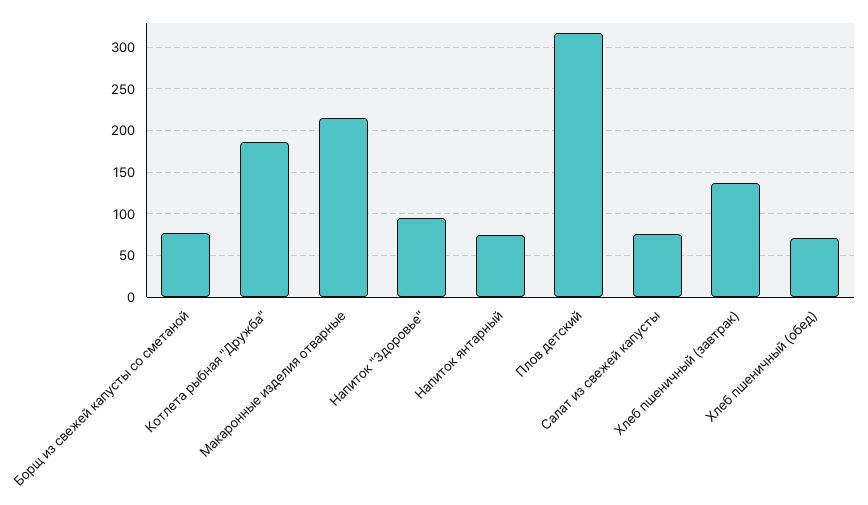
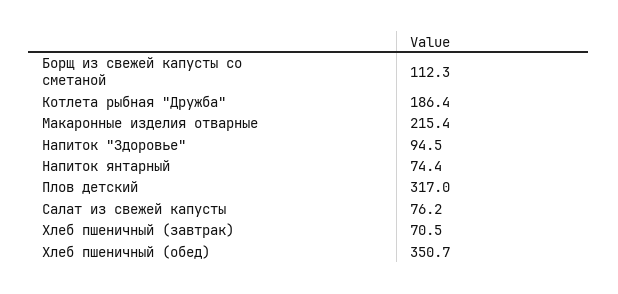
  {
-   "Борщ из свежей капусты со сметаной": 80,
+   "Борщ из свежей капусты со сметаной": 112.3,
    "Котлета рыбная \"Дружба\"": 186.4,
    "Макаронные изделия отварные": 215.4,
    "Напиток \"Здоровье\"": 94.5,
    "Напиток янтарный": 74.4,
    "Плов детский": 317,
    "Салат из свежей капусты": 76.2,
-   "Хлеб пшеничный (завтрак)": 140,
+   "Хлеб пшеничный (завтрак)": 70.5,
-   "Хлеб пшеничный (обед)": 70
+   "Хлеб пшеничный (обед)": 350.7
  }

